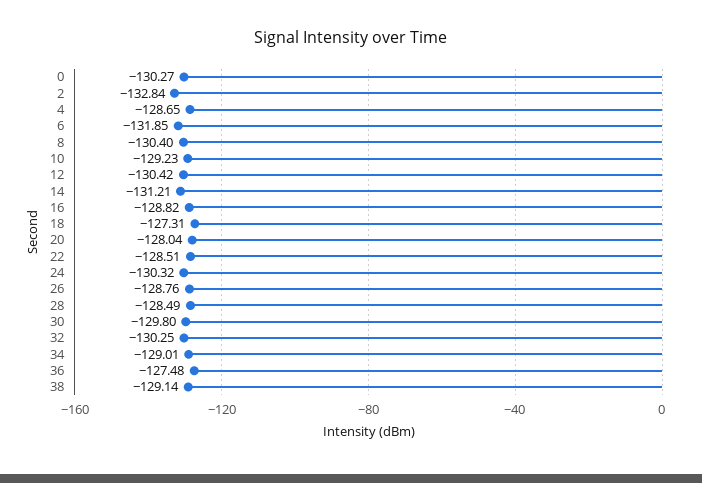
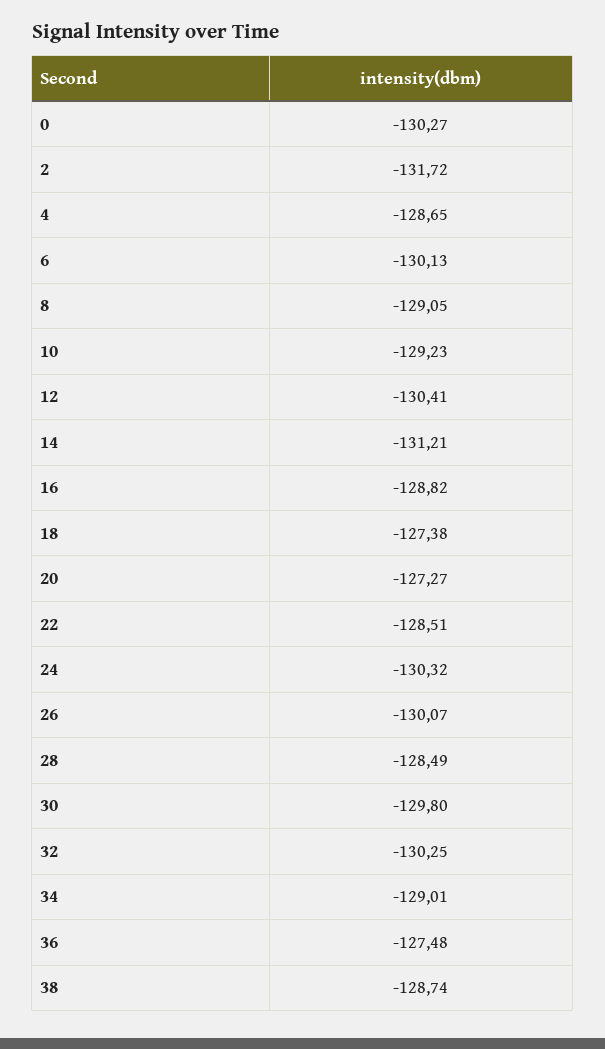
  {
    "0": -130.27,
-   "2": -132.84,
+   "2": -131.72,
    "4": -128.65,
-   "6": -131.85,
+   "6": -130.13,
-   "8": -130.4,
+   "8": -129.05,
    "10": -129.23,
-   "12": -130.42,
+   "12": -130.41,
    "14": -131.21,
    "16": -128.82,
-   "18": -127.31,
+   "18": -127.38,
-   "20": -128.04,
+   "20": -127.27,
    "22": -128.51,
    "24": -130.32,
-   "26": -128.76,
+   "26": -130.07,
    "28": -128.49,
    "30": -129.8,
    "32": -130.25,
    "34": -129.01,
    "36": -127.48,
-   "38": -129.14
+   "38": -128.74
  }

